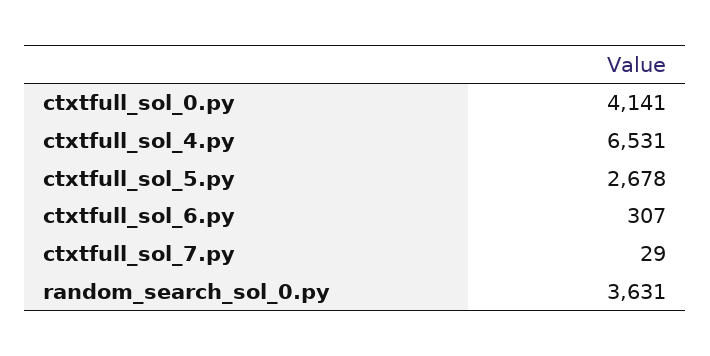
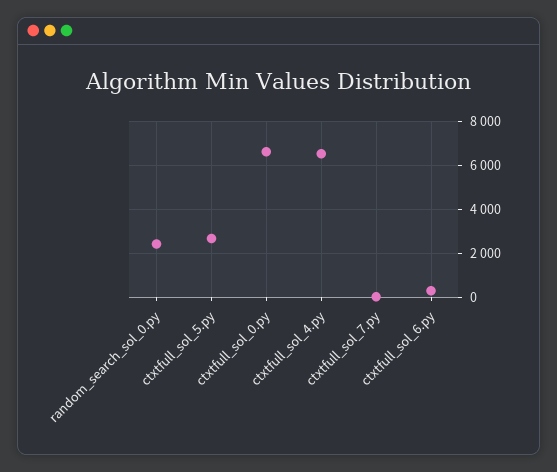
  {
-   "ctxtfull_sol_0.py": 4141,
+   "ctxtfull_sol_0.py": 6500,
    "ctxtfull_sol_4.py": 6531,
    "ctxtfull_sol_5.py": 2678,
    "ctxtfull_sol_6.py": 307,
    "ctxtfull_sol_7.py": 29,
-   "random_search_sol_0.py": 3631
+   "random_search_sol_0.py": 2500
  }

